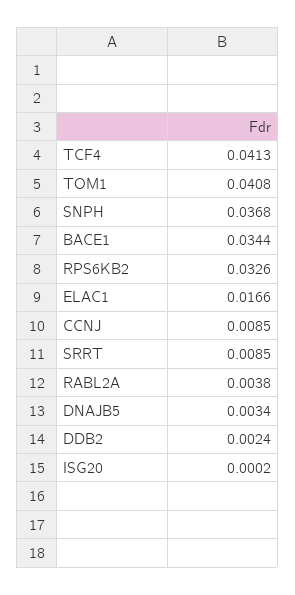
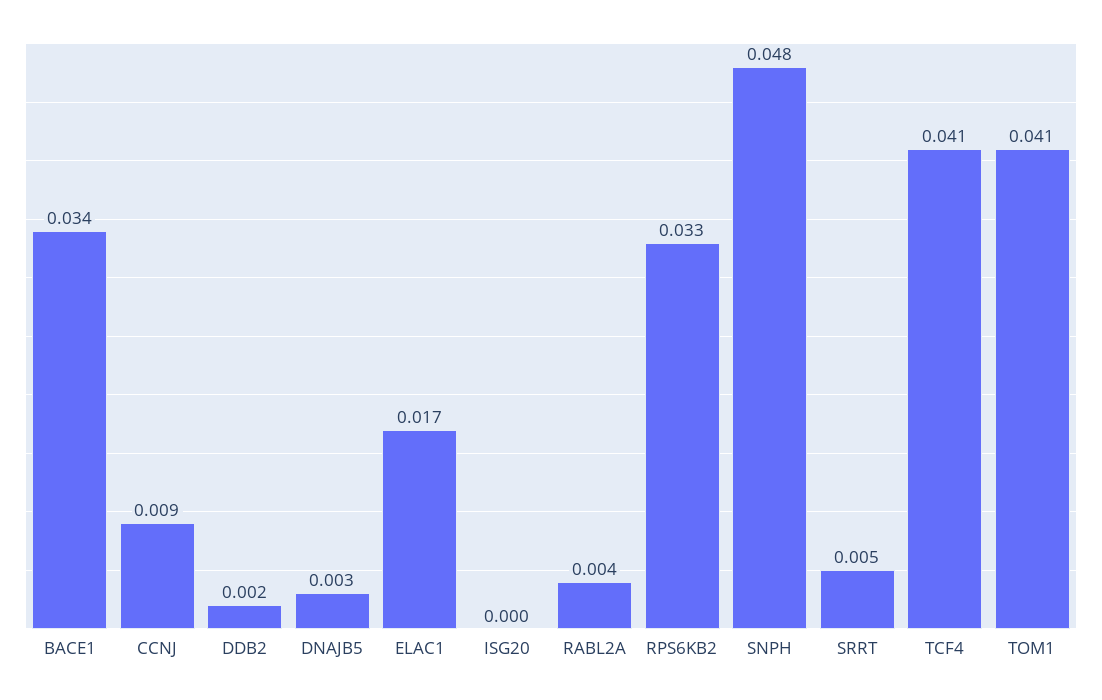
  {
    "TCF4": 0.0413,
    "TOM1": 0.0408,
-   "SNPH": 0.0368,
+   "SNPH": 0.048,
    "BACE1": 0.0344,
    "RPS6KB2": 0.0326,
    "ELAC1": 0.0166,
    "CCNJ": 0.0085,
-   "SRRT": 0.0085,
+   "SRRT": 0.005,
    "RABL2A": 0.0038,
    "DNAJB5": 0.0034,
    "DDB2": 0.0024,
    "ISG20": 0.0002
  }

